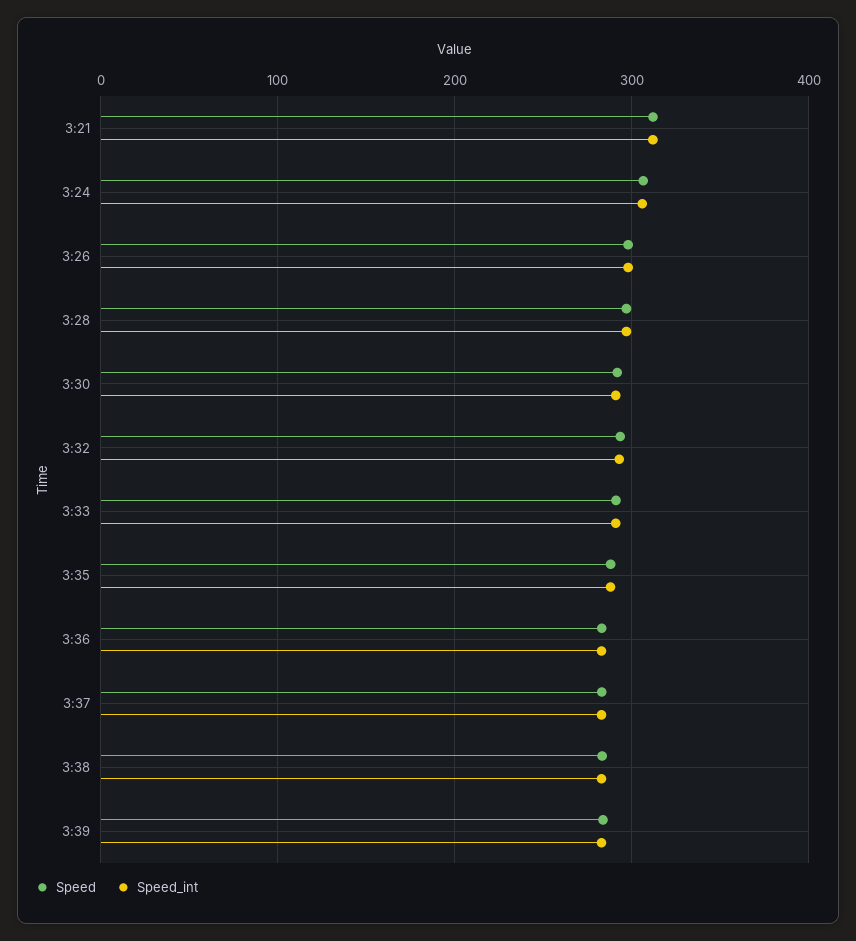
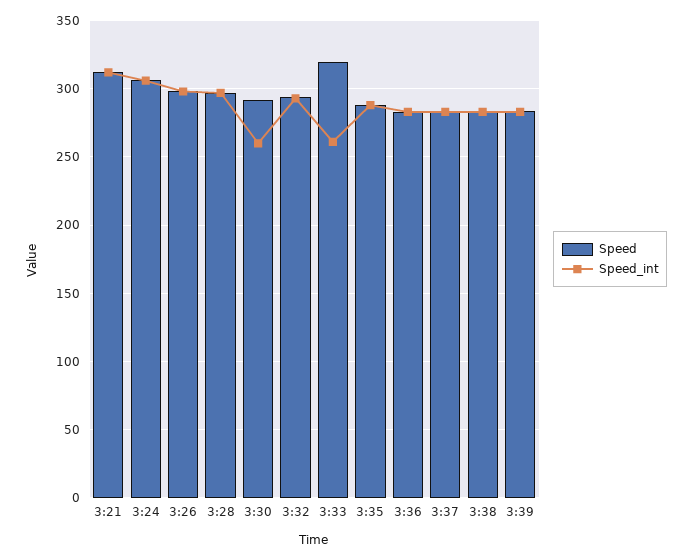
  {
    "Speed": {
      "3:21": 310,
      "3:24": 305,
      "3:26": 300,
      "3:28": 295,
      "3:30": 290,
      "3:32": 295,
-     "3:33": 290,
+     "3:33": 320,
      "3:35": 290,
      "3:36": 285,
      "3:37": 285,
      "3:38": 285,
      "3:39": 285
    },
    "Speed_int": {
      "3:21": 310,
      "3:24": 305,
      "3:26": 300,
      "3:28": 295,
-     "3:30": 290,
+     "3:30": 260,
      "3:32": 295,
-     "3:33": 290,
+     "3:33": 260,
      "3:35": 290,
      "3:36": 285,
      "3:37": 285,
      "3:38": 285,
      "3:39": 285
    }
  }

